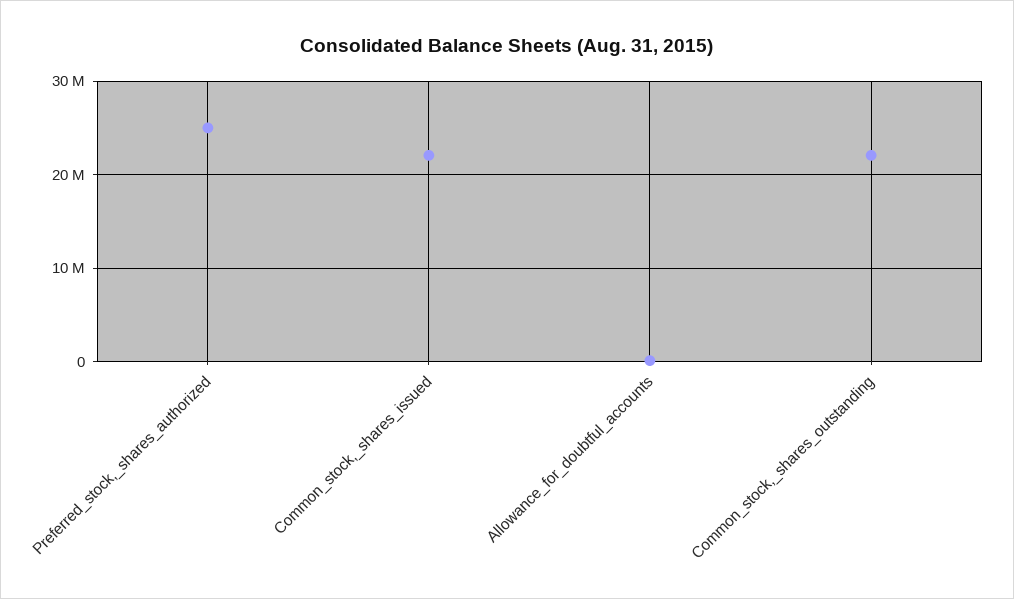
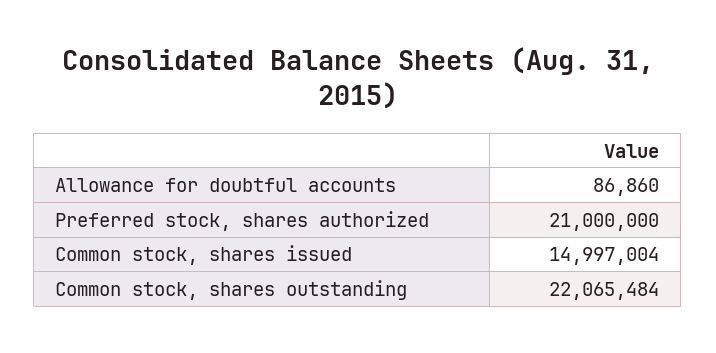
  {
-   "Preferred_stock,_shares_authorized": 25000000,
+   "Preferred_stock,_shares_authorized": 21000000,
-   "Common_stock,_shares_issued": 22000000,
+   "Common_stock,_shares_issued": 14997004,
    "Allowance_for_doubtful_accounts": 86860,
    "Common_stock,_shares_outstanding": 22065484
  }

